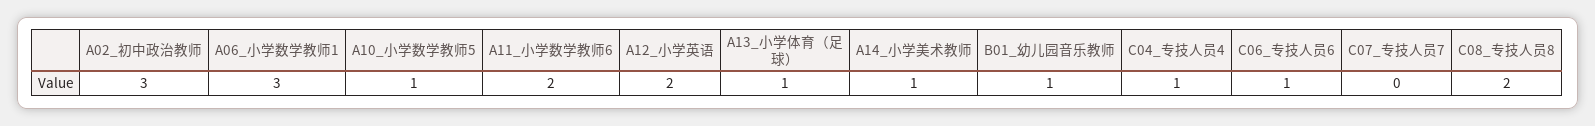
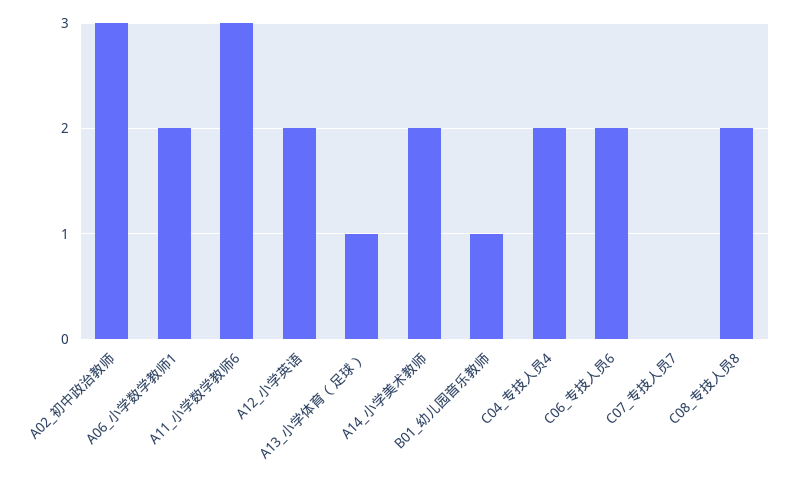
  {
    "A02_初中政治教师": 3,
-   "A06_小学数学教师1": 3,
+   "A06_小学数学教师1": 2,
-   "A10_小学数学教师5": 1,
-   "A11_小学数学教师6": 2,
+   "A11_小学数学教师6": 3,
    "A12_小学英语": 2,
    "A13_小学体育（足球）": 1,
-   "A14_小学美术教师": 1,
+   "A14_小学美术教师": 2,
    "B01_幼儿园音乐教师": 1,
-   "C04_专技人员4": 1,
+   "C04_专技人员4": 2,
-   "C06_专技人员6": 1,
+   "C06_专技人员6": 2,
    "C07_专技人员7": 0,
    "C08_专技人员8": 2
  }

